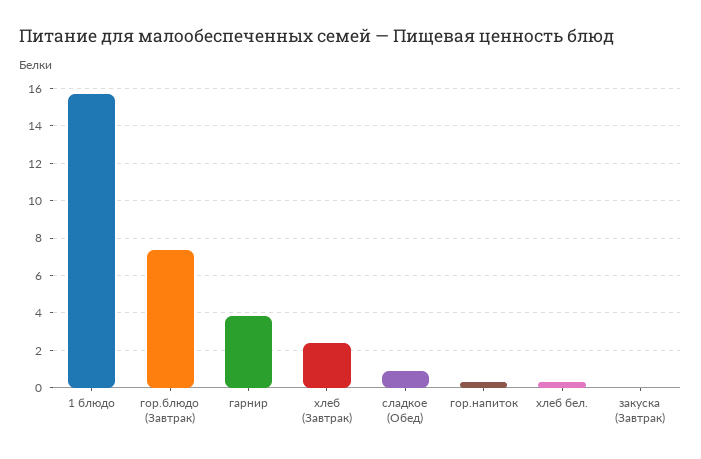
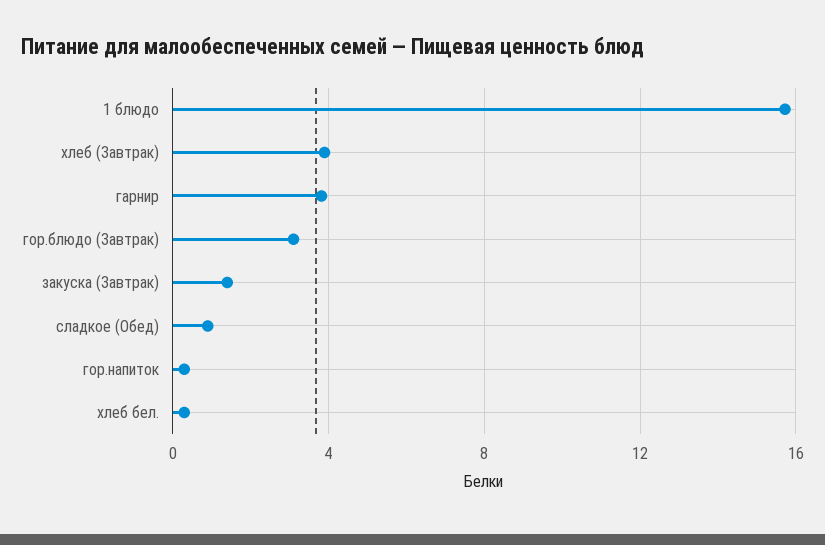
  {
    "1 блюдо": 15.5,
-   "гор.блюдо (Завтрак)": 7.5,
+   "гор.блюдо (Завтрак)": 3,
    "гарнир": 4,
-   "хлеб (Завтрак)": 2.5,
+   "хлеб (Завтрак)": 4,
    "сладкое (Обед)": 1,
    "гор.напиток": 0.5,
    "хлеб бел.": 0.5,
-   "закуска (Завтрак)": 0
+   "закуска (Завтрак)": 1.5
  }

